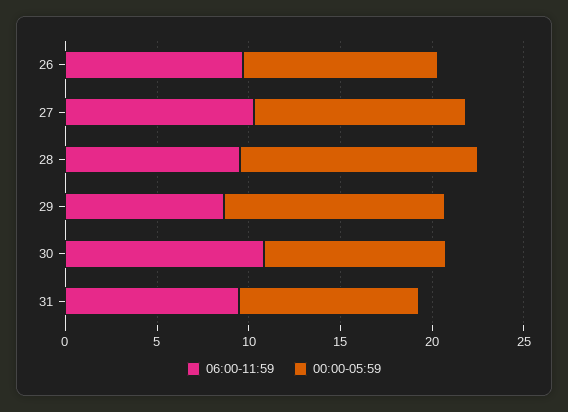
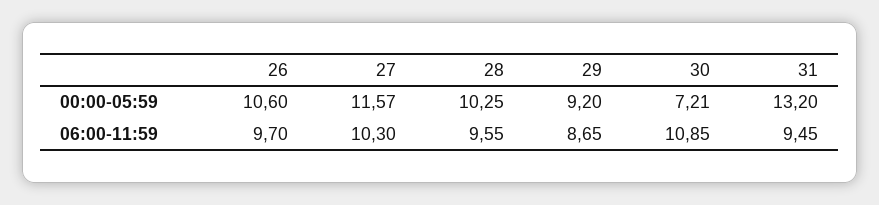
  {
    "06:00-11:59": {
      "26": 9.7,
      "27": 10.3,
      "28": 9.55,
      "29": 8.65,
      "30": 10.85,
      "31": 9.45
    },
    "00:00-05:59": {
      "26": 10.6,
      "27": 11.57,
-     "28": 13,
+     "28": 10.25,
-     "29": 12,
+     "29": 9.2,
-     "30": 10,
+     "30": 7.21,
-     "31": 10
+     "31": 13.2
    }
  }

